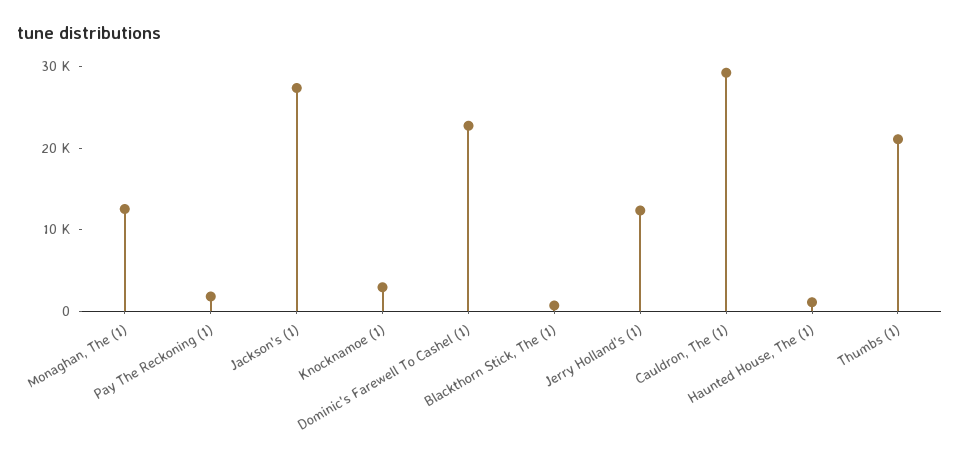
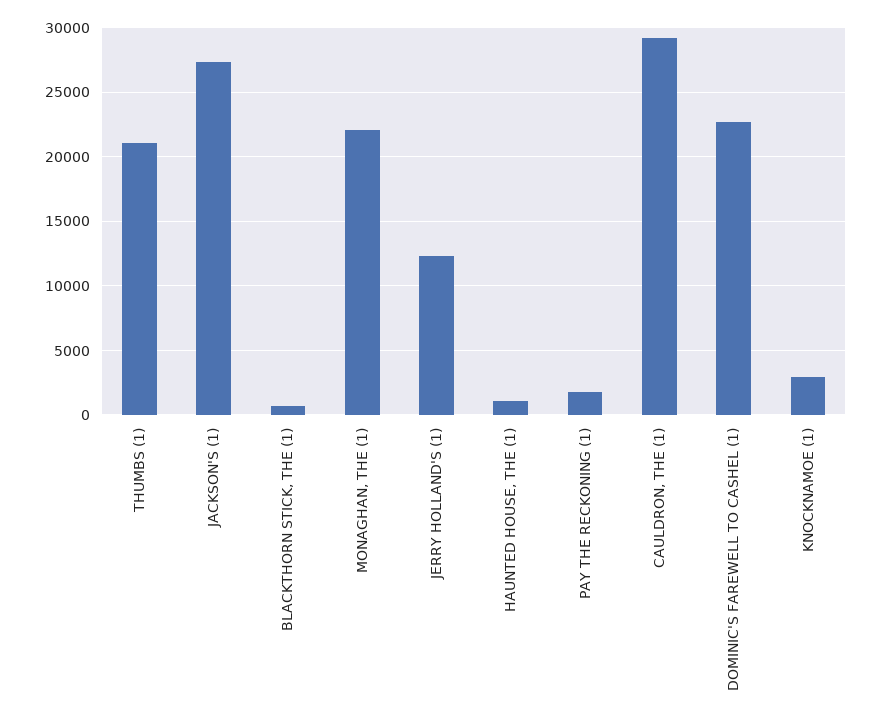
  {
-   "Monaghan, The (1)": 12000,
+   "Monaghan, The (1)": 22000,
    "Pay The Reckoning (1)": 2000,
    "Jackson's (1)": 27500,
    "Knocknamoe (1)": 3000,
    "Dominic's Farewell To Cashel (1)": 22500,
    "Blackthorn Stick, The (1)": 500,
    "Jerry Holland's (1)": 12500,
    "Cauldron, The (1)": 29000,
    "Haunted House, The (1)": 1000,
    "Thumbs (1)": 21000
  }

